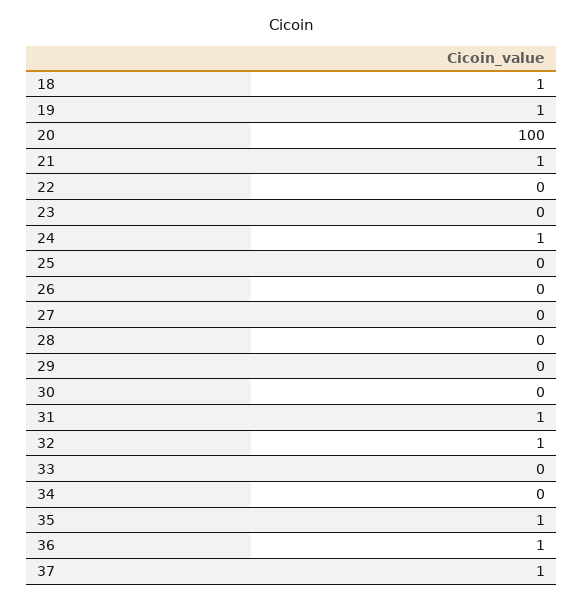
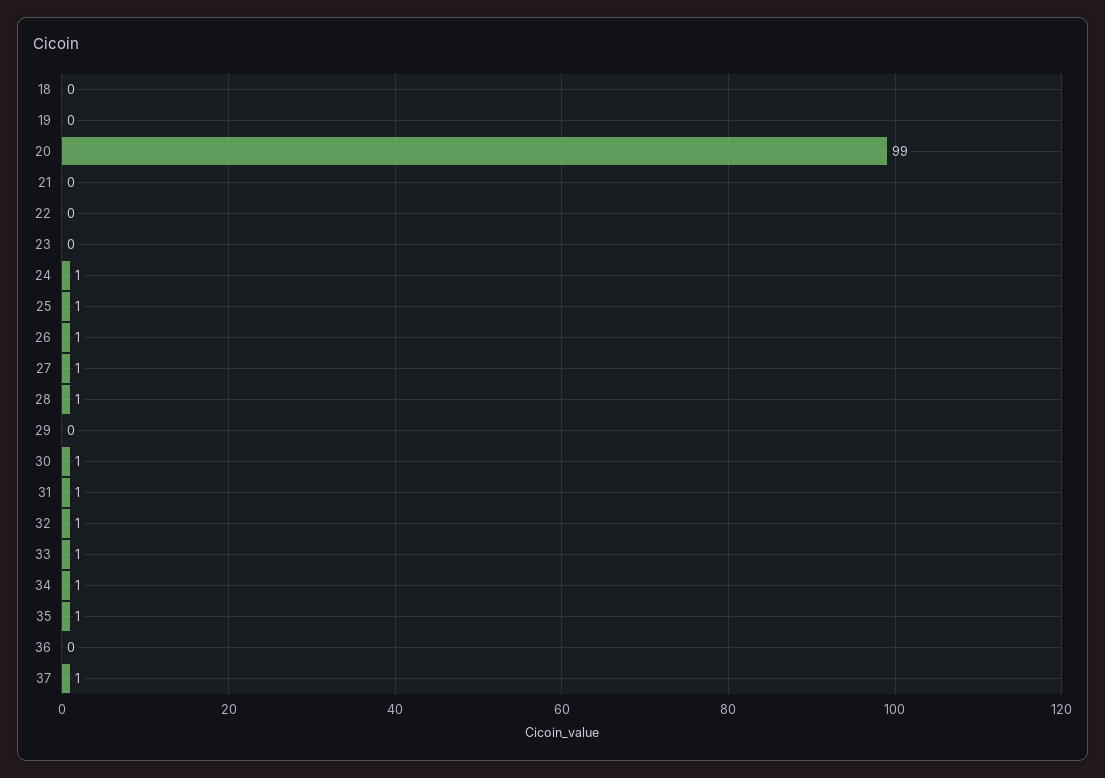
  {
-   "18": 1,
+   "18": 0,
-   "19": 1,
+   "19": 0,
-   "20": 100,
+   "20": 99,
-   "21": 1,
+   "21": 0,
    "22": 0,
    "23": 0,
    "24": 1,
-   "25": 0,
+   "25": 1,
-   "26": 0,
+   "26": 1,
-   "27": 0,
+   "27": 1,
-   "28": 0,
+   "28": 1,
    "29": 0,
-   "30": 0,
+   "30": 1,
    "31": 1,
    "32": 1,
-   "33": 0,
+   "33": 1,
-   "34": 0,
+   "34": 1,
    "35": 1,
-   "36": 1,
+   "36": 0,
    "37": 1
  }

